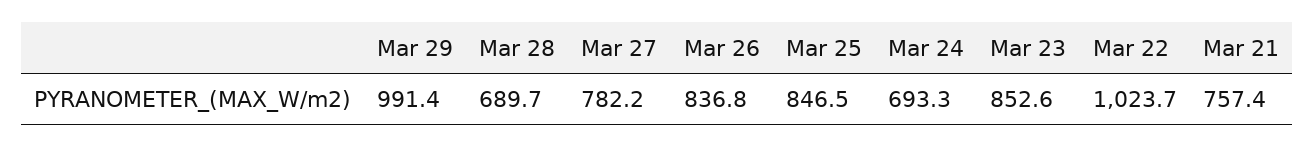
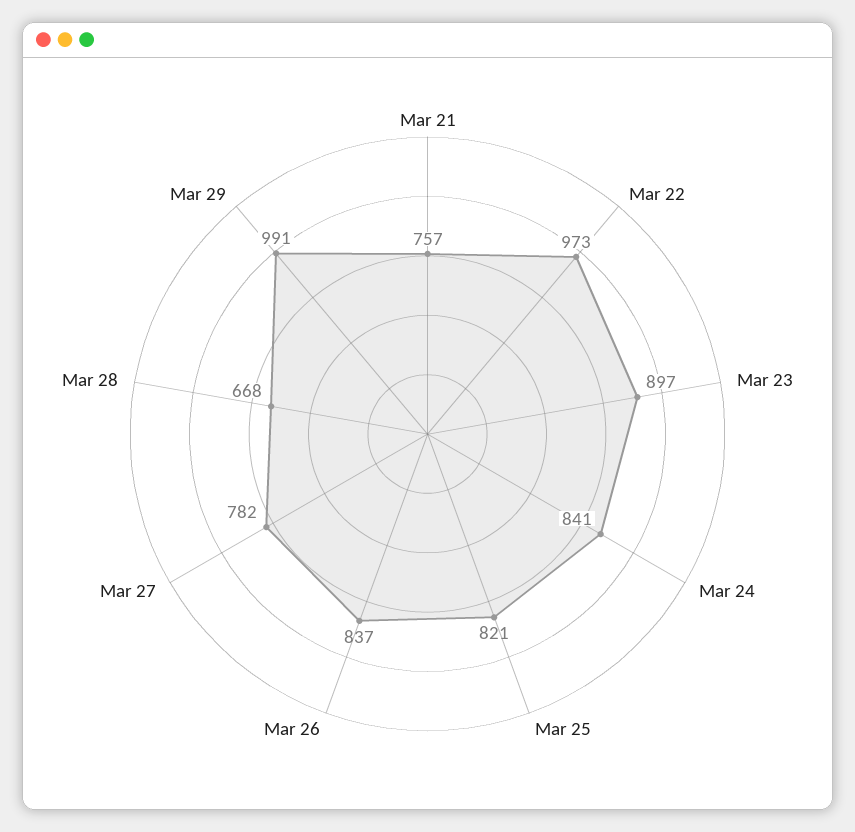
  {
    "Mar 29": 991.4,
-   "Mar 28": 689.7,
+   "Mar 28": 668,
    "Mar 27": 782.2,
    "Mar 26": 836.8,
-   "Mar 25": 846.5,
+   "Mar 25": 821,
-   "Mar 24": 693.3,
+   "Mar 24": 841,
-   "Mar 23": 852.6,
+   "Mar 23": 897,
-   "Mar 22": 1023.7,
+   "Mar 22": 973,
    "Mar 21": 757.4
  }

